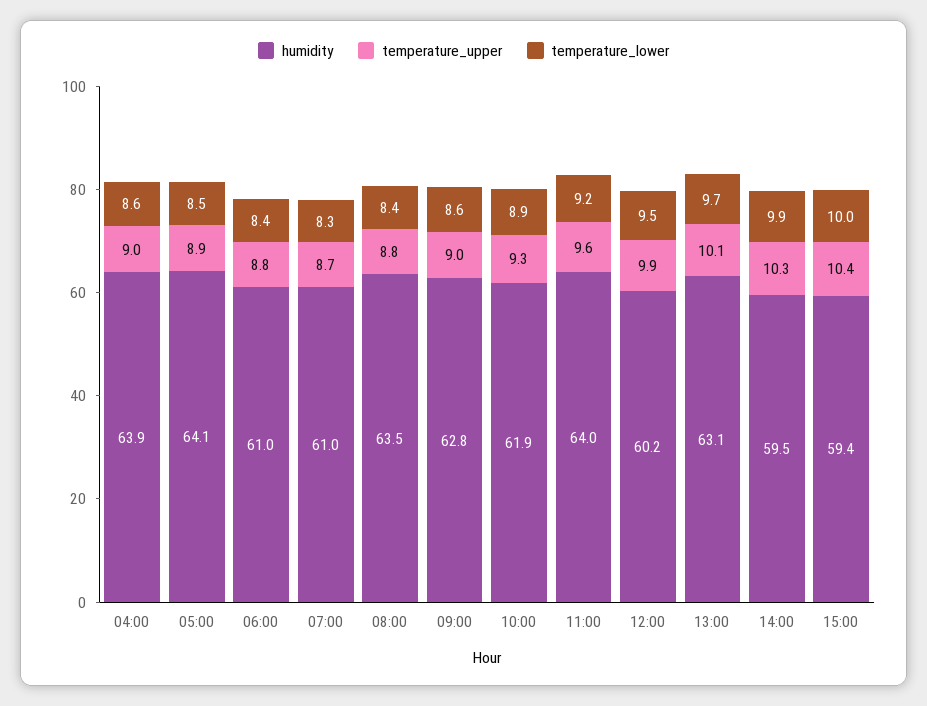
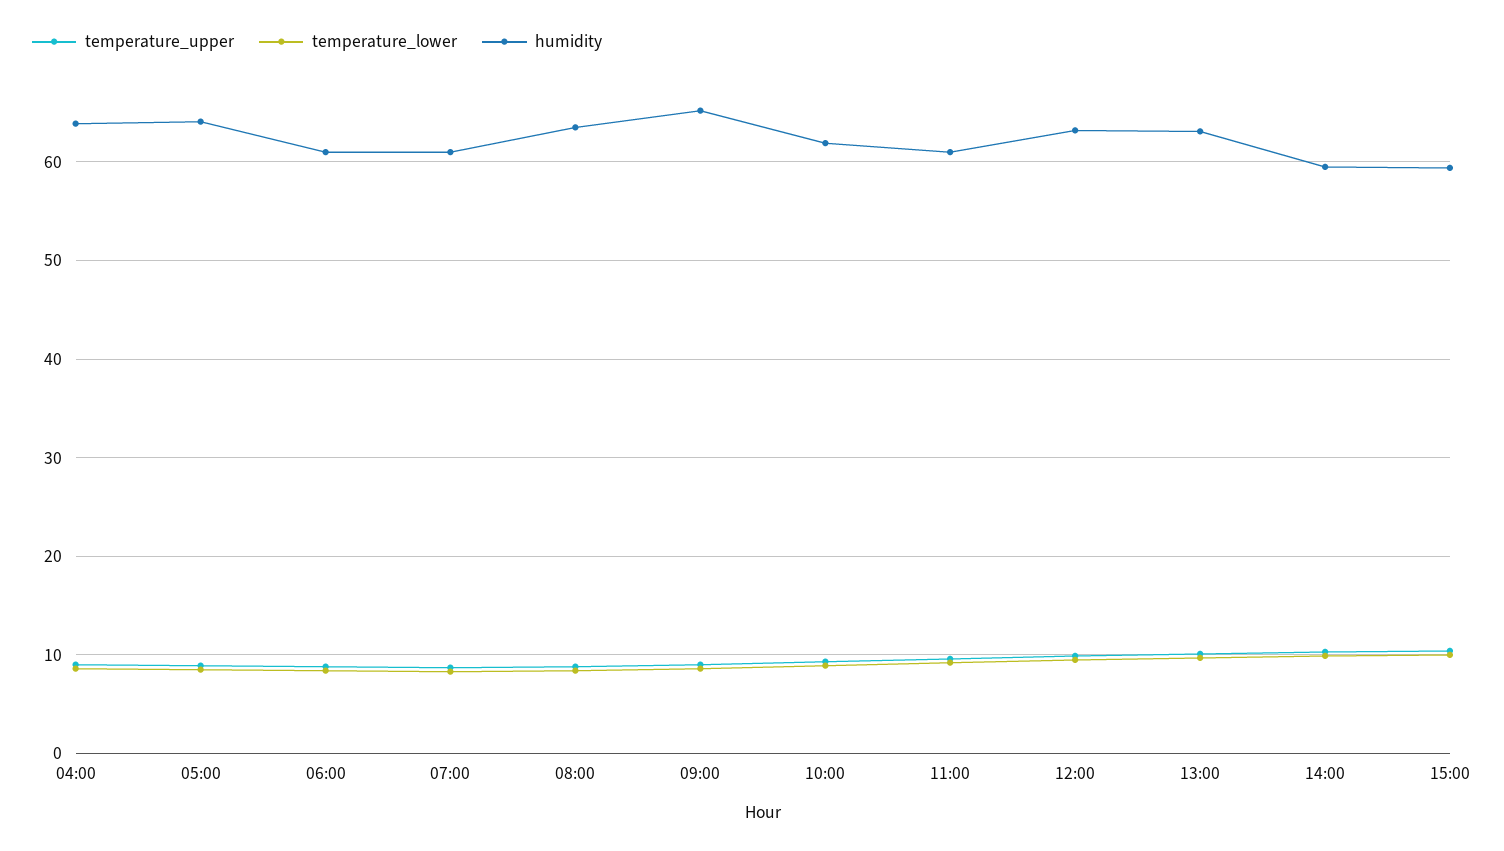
  {
    "humidity": {
      "04:00": 63.9,
      "05:00": 64.1,
      "06:00": 61,
      "07:00": 61,
      "08:00": 63.5,
-     "09:00": 62.8,
+     "09:00": 65,
      "10:00": 61.9,
-     "11:00": 64,
+     "11:00": 61,
-     "12:00": 60.2,
+     "12:00": 63,
      "13:00": 63.1,
      "14:00": 59.5,
      "15:00": 59.4
    },
    "temperature_upper": {
      "04:00": 9,
      "05:00": 8.9,
      "06:00": 8.8,
      "07:00": 8.7,
      "08:00": 8.8,
      "09:00": 9,
      "10:00": 9.3,
      "11:00": 9.6,
      "12:00": 9.9,
      "13:00": 10.1,
      "14:00": 10.3,
      "15:00": 10.4
    },
    "temperature_lower": {
      "04:00": 8.6,
      "05:00": 8.5,
      "06:00": 8.4,
      "07:00": 8.3,
      "08:00": 8.4,
      "09:00": 8.6,
      "10:00": 8.9,
      "11:00": 9.2,
      "12:00": 9.5,
      "13:00": 9.7,
      "14:00": 9.9,
      "15:00": 10
    }
  }

